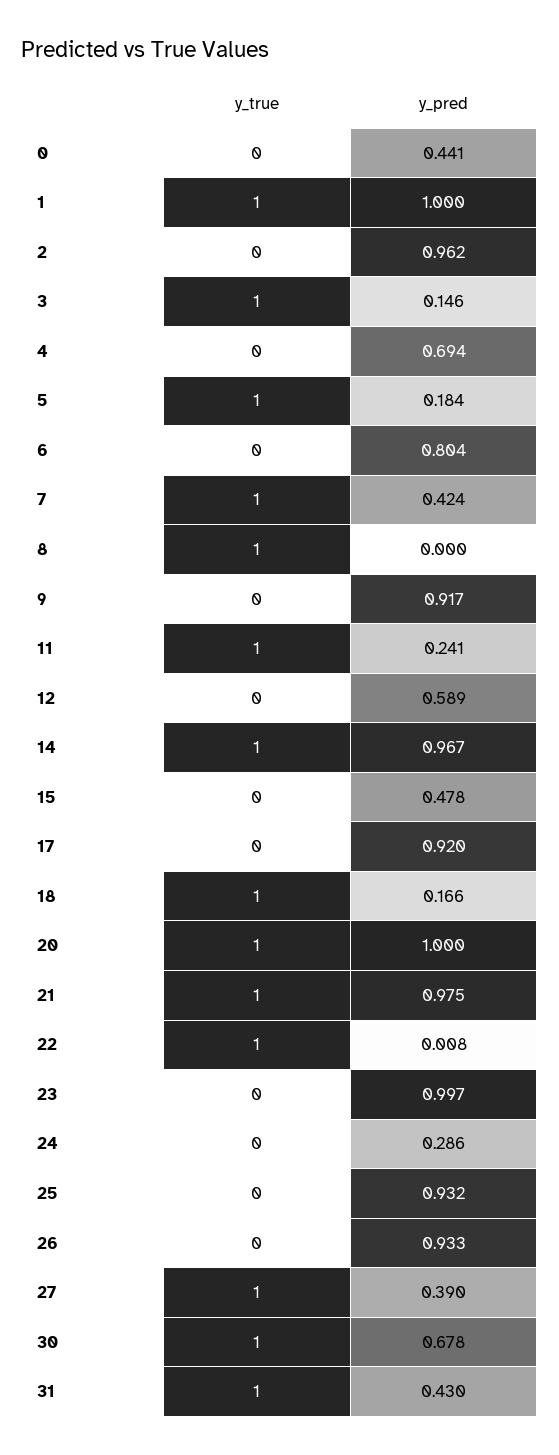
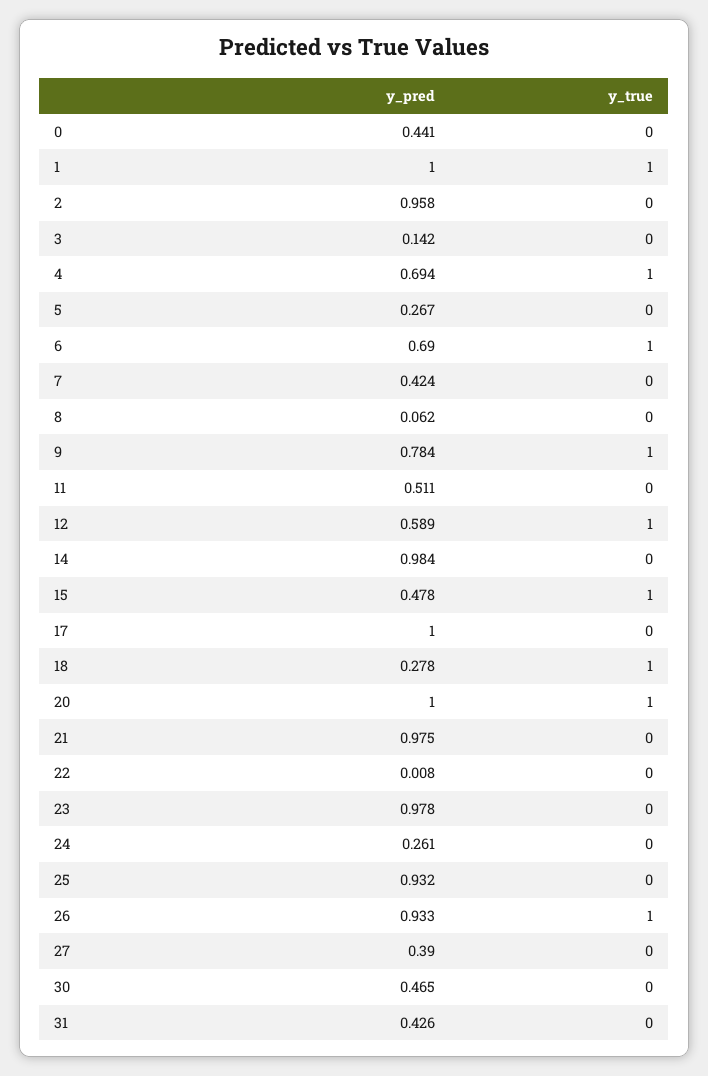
  {
    "y_true": {
      "0": 0,
      "1": 1,
      "2": 0,
-     "3": 1,
+     "3": 0,
-     "4": 0,
+     "4": 1,
-     "5": 1,
+     "5": 0,
-     "6": 0,
+     "6": 1,
-     "7": 1,
+     "7": 0,
-     "8": 1,
+     "8": 0,
-     "9": 0,
+     "9": 1,
-     "11": 1,
+     "11": 0,
-     "12": 0,
+     "12": 1,
-     "14": 1,
+     "14": 0,
-     "15": 0,
+     "15": 1,
      "17": 0,
      "18": 1,
      "20": 1,
-     "21": 1,
+     "21": 0,
-     "22": 1,
+     "22": 0,
      "23": 0,
      "24": 0,
      "25": 0,
-     "26": 0,
+     "26": 1,
-     "27": 1,
+     "27": 0,
-     "30": 1,
+     "30": 0,
-     "31": 1
+     "31": 0
    },
    "y_pred": {
      "0": 0.441,
      "1": 1,
-     "2": 0.962,
+     "2": 0.958,
-     "3": 0.146,
+     "3": 0.142,
      "4": 0.694,
-     "5": 0.184,
+     "5": 0.267,
-     "6": 0.804,
+     "6": 0.69,
      "7": 0.424,
-     "8": 0,
+     "8": 0.062,
-     "9": 0.917,
+     "9": 0.784,
-     "11": 0.241,
+     "11": 0.511,
      "12": 0.589,
-     "14": 0.967,
+     "14": 0.984,
      "15": 0.478,
-     "17": 0.92,
+     "17": 1,
-     "18": 0.166,
+     "18": 0.278,
      "20": 1,
      "21": 0.975,
      "22": 0.008,
-     "23": 0.997,
+     "23": 0.978,
-     "24": 0.286,
+     "24": 0.261,
      "25": 0.932,
      "26": 0.933,
      "27": 0.39,
-     "30": 0.678,
+     "30": 0.465,
-     "31": 0.43
+     "31": 0.426
    }
  }

